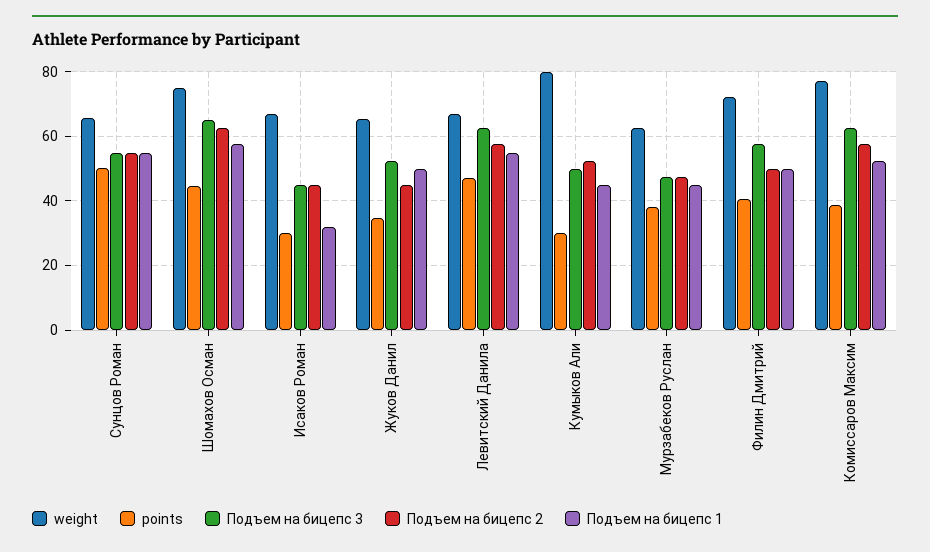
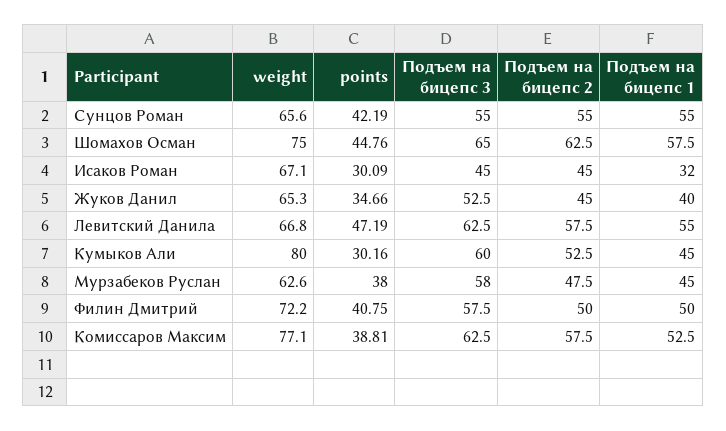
  {
    "weight": {
      "Сунцов Роман": 65.6,
      "Шомахов Осман": 75,
      "Исаков Роман": 67.1,
      "Жуков Данил": 65.3,
      "Левитский Данила": 66.8,
      "Кумыков Али": 80,
      "Мурзабеков Руслан": 62.6,
      "Филин Дмитрий": 72.2,
      "Комиссаров Максим": 77.1
    },
    "points": {
-     "Сунцов Роман": 50,
+     "Сунцов Роман": 42.19,
      "Шомахов Осман": 44.76,
      "Исаков Роман": 30.09,
      "Жуков Данил": 34.66,
      "Левитский Данила": 47.19,
      "Кумыков Али": 30.16,
      "Мурзабеков Руслан": 38,
      "Филин Дмитрий": 40.75,
      "Комиссаров Максим": 38.81
    },
    "Подъем на бицепс 3": {
      "Сунцов Роман": 55,
      "Шомахов Осман": 65,
      "Исаков Роман": 45,
      "Жуков Данил": 52.5,
      "Левитский Данила": 62.5,
-     "Кумыков Али": 50,
+     "Кумыков Али": 60,
-     "Мурзабеков Руслан": 48,
+     "Мурзабеков Руслан": 58,
      "Филин Дмитрий": 57.5,
      "Комиссаров Максим": 62.5
    },
    "Подъем на бицепс 2": {
      "Сунцов Роман": 55,
      "Шомахов Осман": 62.5,
      "Исаков Роман": 45,
      "Жуков Данил": 45,
      "Левитский Данила": 57.5,
      "Кумыков Али": 52.5,
      "Мурзабеков Руслан": 47.5,
      "Филин Дмитрий": 50,
      "Комиссаров Максим": 57.5
    },
    "Подъем на бицепс 1": {
      "Сунцов Роман": 55,
      "Шомахов Осман": 57.5,
      "Исаков Роман": 32,
-     "Жуков Данил": 50,
+     "Жуков Данил": 40,
      "Левитский Данила": 55,
      "Кумыков Али": 45,
      "Мурзабеков Руслан": 45,
      "Филин Дмитрий": 50,
      "Комиссаров Максим": 52.5
    }
  }

